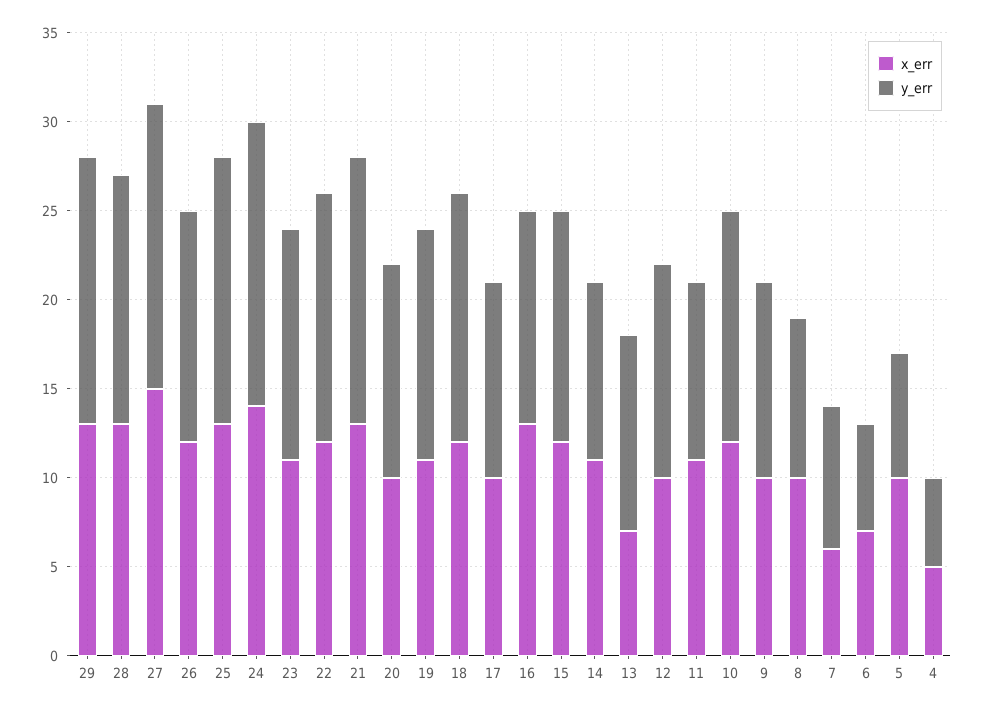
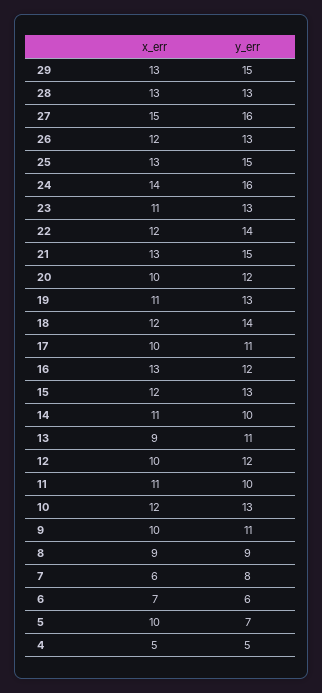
  {
    "x_err": {
      "29": 13,
      "28": 13,
      "27": 15,
      "26": 12,
      "25": 13,
      "24": 14,
      "23": 11,
      "22": 12,
      "21": 13,
      "20": 10,
      "19": 11,
      "18": 12,
      "17": 10,
      "16": 13,
      "15": 12,
      "14": 11,
-     "13": 7,
+     "13": 9,
      "12": 10,
      "11": 11,
      "10": 12,
      "9": 10,
-     "8": 10,
+     "8": 9,
      "7": 6,
      "6": 7,
      "5": 10,
      "4": 5
    },
    "y_err": {
      "29": 15,
-     "28": 14,
+     "28": 13,
      "27": 16,
      "26": 13,
      "25": 15,
      "24": 16,
      "23": 13,
      "22": 14,
      "21": 15,
      "20": 12,
      "19": 13,
      "18": 14,
      "17": 11,
      "16": 12,
      "15": 13,
      "14": 10,
      "13": 11,
      "12": 12,
      "11": 10,
      "10": 13,
      "9": 11,
      "8": 9,
      "7": 8,
      "6": 6,
      "5": 7,
      "4": 5
    }
  }

